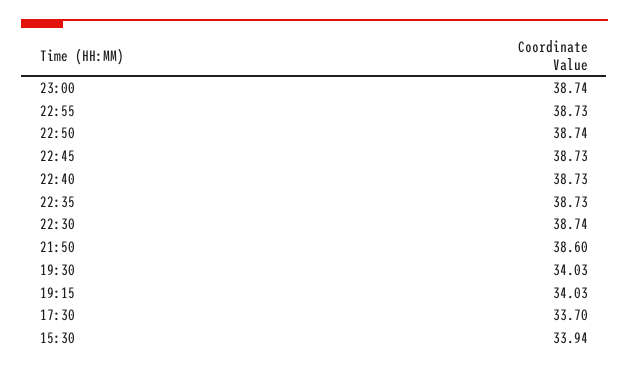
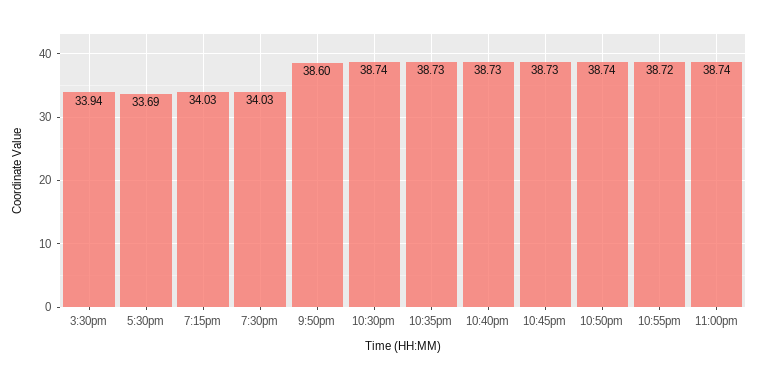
  {
    "23:00": 38.74,
-   "22:55": 38.73,
+   "22:55": 38.72,
    "22:50": 38.74,
    "22:45": 38.73,
    "22:40": 38.73,
    "22:35": 38.73,
    "22:30": 38.74,
    "21:50": 38.6,
    "19:30": 34.03,
    "19:15": 34.03,
-   "17:30": 33.7,
+   "17:30": 33.69,
    "15:30": 33.94
  }

